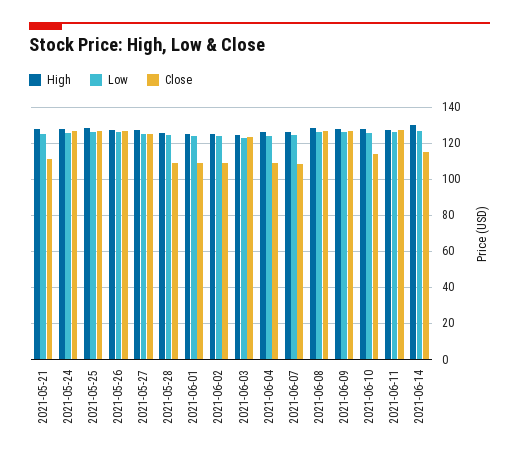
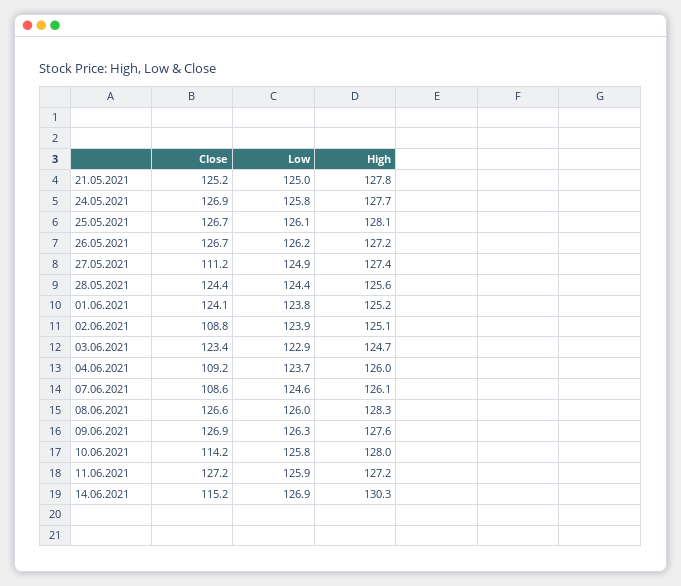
  {
    "High": {
      "2021-05-21": 127.8,
      "2021-05-24": 127.7,
      "2021-05-25": 128.1,
      "2021-05-26": 127.2,
      "2021-05-27": 127.4,
      "2021-05-28": 125.6,
      "2021-06-01": 125.2,
      "2021-06-02": 125.1,
      "2021-06-03": 124.7,
      "2021-06-04": 126,
      "2021-06-07": 126.1,
      "2021-06-08": 128.3,
      "2021-06-09": 127.6,
      "2021-06-10": 128,
      "2021-06-11": 127.2,
      "2021-06-14": 130.3
    },
    "Low": {
      "2021-05-21": 125,
      "2021-05-24": 125.8,
      "2021-05-25": 126.1,
      "2021-05-26": 126.2,
      "2021-05-27": 124.9,
      "2021-05-28": 124.4,
      "2021-06-01": 123.8,
      "2021-06-02": 123.9,
      "2021-06-03": 122.9,
      "2021-06-04": 123.7,
      "2021-06-07": 124.6,
      "2021-06-08": 126,
      "2021-06-09": 126.3,
      "2021-06-10": 125.8,
      "2021-06-11": 125.9,
      "2021-06-14": 126.9
    },
    "Close": {
-     "2021-05-21": 110,
+     "2021-05-21": 125.2,
      "2021-05-24": 126.9,
      "2021-05-25": 126.7,
      "2021-05-26": 126.7,
-     "2021-05-27": 125,
+     "2021-05-27": 111.2,
-     "2021-05-28": 110,
+     "2021-05-28": 124.4,
-     "2021-06-01": 110,
+     "2021-06-01": 124.1,
      "2021-06-02": 108.8,
      "2021-06-03": 123.4,
      "2021-06-04": 109.2,
      "2021-06-07": 108.6,
      "2021-06-08": 126.6,
      "2021-06-09": 126.9,
      "2021-06-10": 114.2,
      "2021-06-11": 127.2,
      "2021-06-14": 115.2
    }
  }

